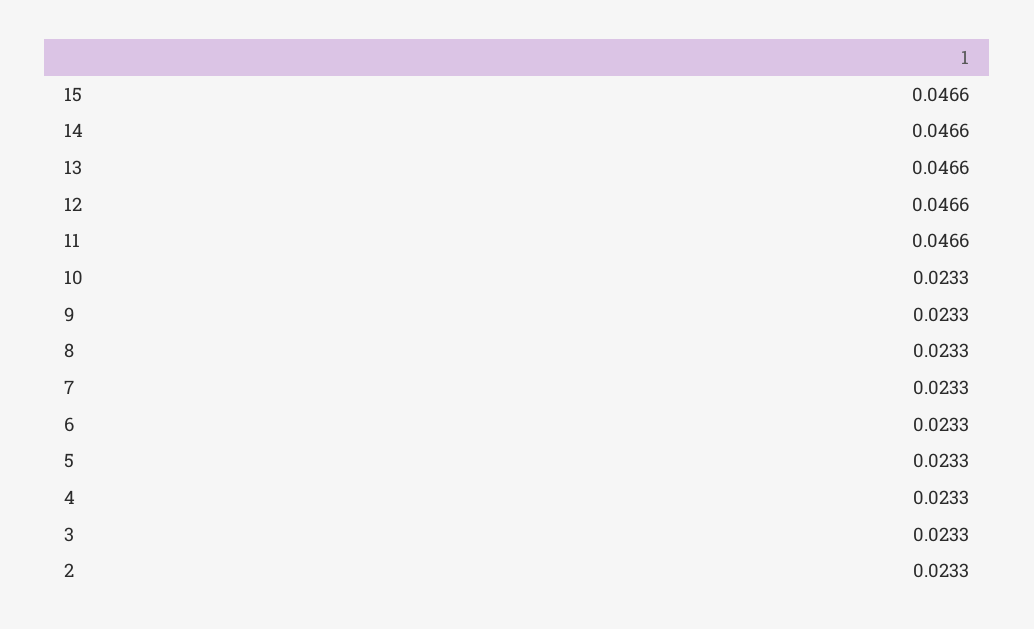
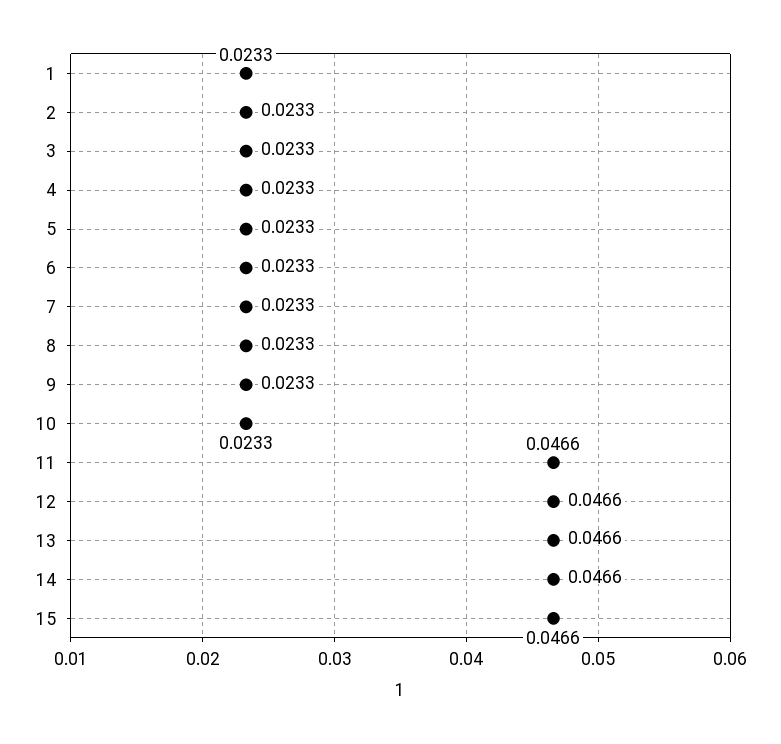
  {
    "15": 0.0466,
    "14": 0.0466,
    "13": 0.0466,
    "12": 0.0466,
    "11": 0.0466,
    "10": 0.0233,
    "9": 0.0233,
    "8": 0.0233,
    "7": 0.0233,
    "6": 0.0233,
    "5": 0.0233,
    "4": 0.0233,
    "3": 0.0233,
-   "2": 0.0233
+   "2": 0.0233,
+   "1": 0.0233
  }

